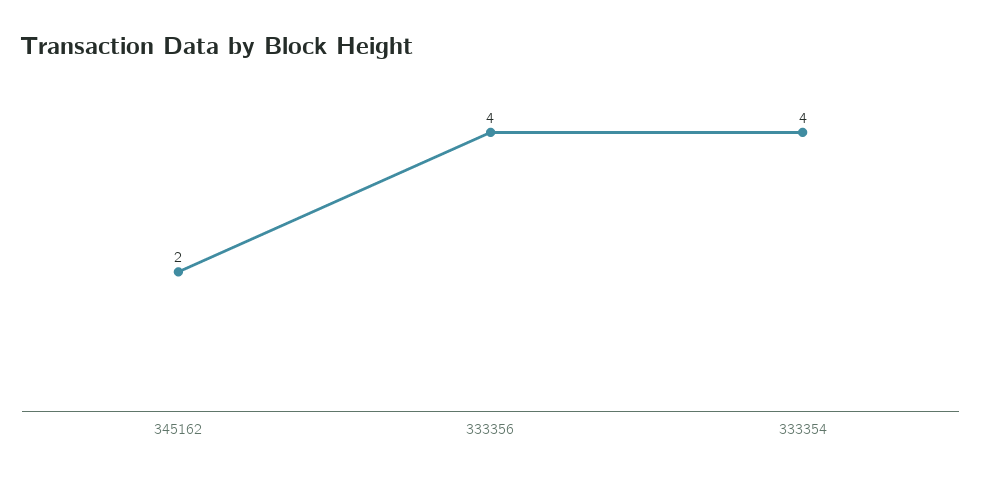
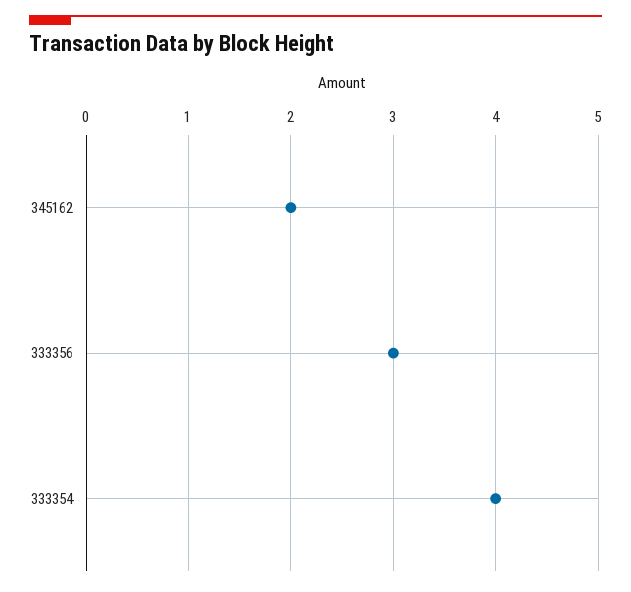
  {
    "345162": 2,
-   "333356": 4,
+   "333356": 3,
    "333354": 4
  }

